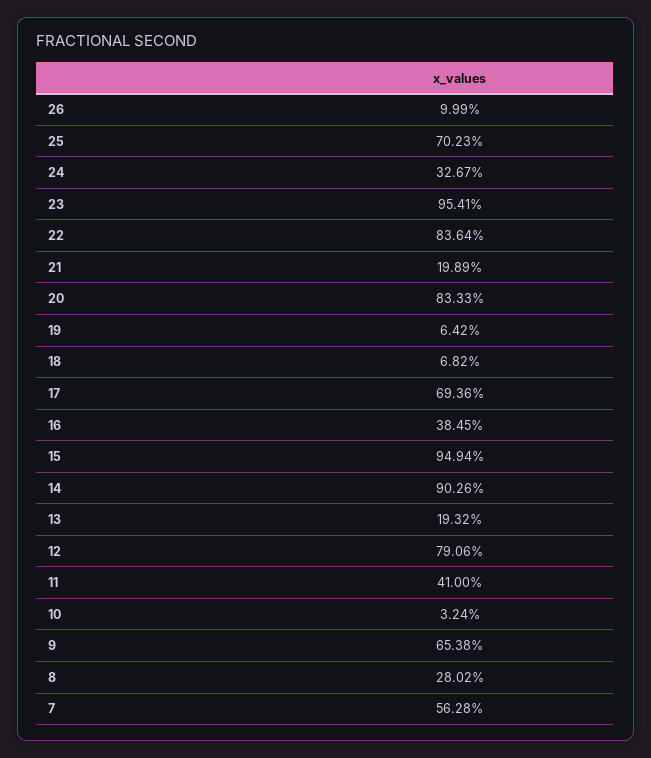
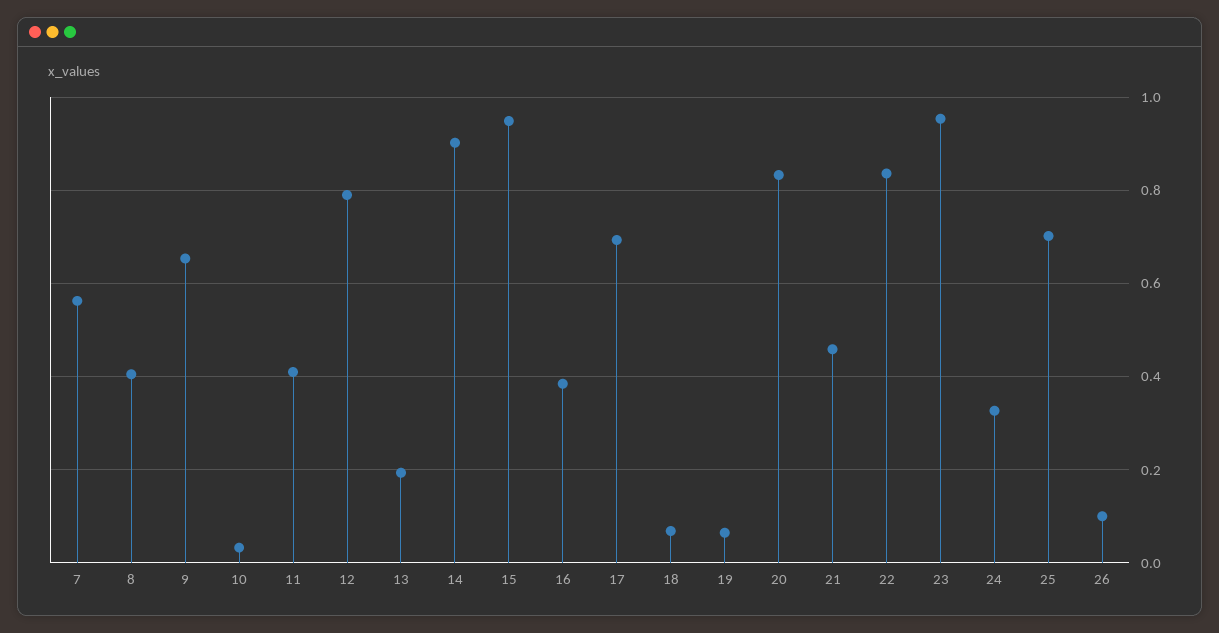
  {
    "26": 0.0999,
    "25": 0.7023,
    "24": 0.3267,
    "23": 0.9541,
    "22": 0.8364,
-   "21": 0.1989,
+   "21": 0.46,
    "20": 0.8333,
    "19": 0.0642,
    "18": 0.0682,
    "17": 0.6936,
    "16": 0.3845,
    "15": 0.9494,
    "14": 0.9026,
    "13": 0.1932,
    "12": 0.7906,
    "11": 0.41,
    "10": 0.0324,
    "9": 0.6538,
-   "8": 0.2802,
+   "8": 0.4,
    "7": 0.5628
  }

